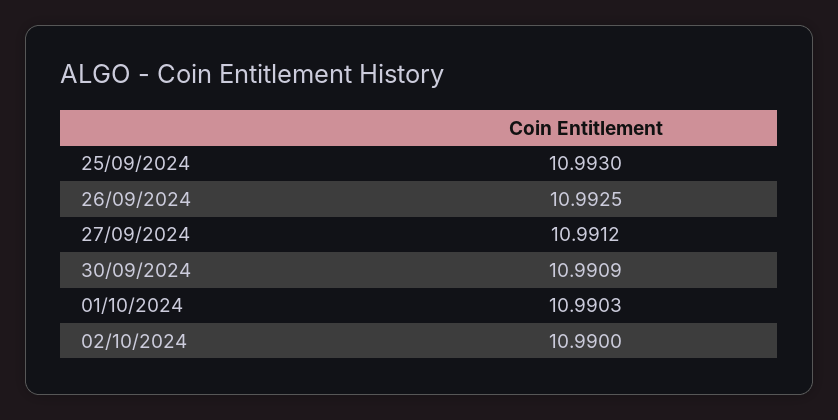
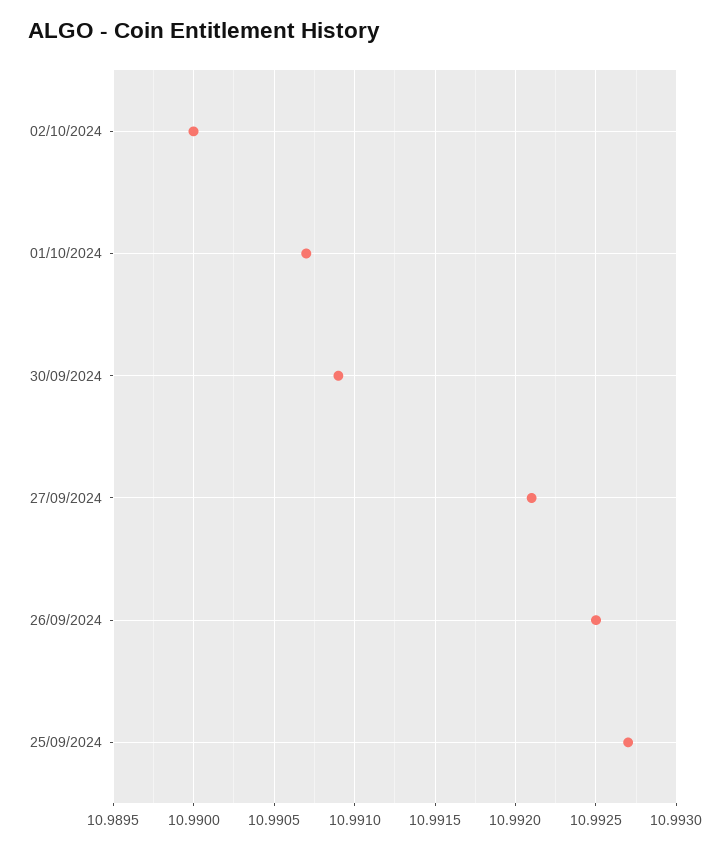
  {
-   "25/09/2024": 10.993,
+   "25/09/2024": 10.9927,
    "26/09/2024": 10.9925,
-   "27/09/2024": 10.9912,
+   "27/09/2024": 10.9921,
    "30/09/2024": 10.9909,
-   "01/10/2024": 10.9903,
+   "01/10/2024": 10.9907,
    "02/10/2024": 10.99
  }

